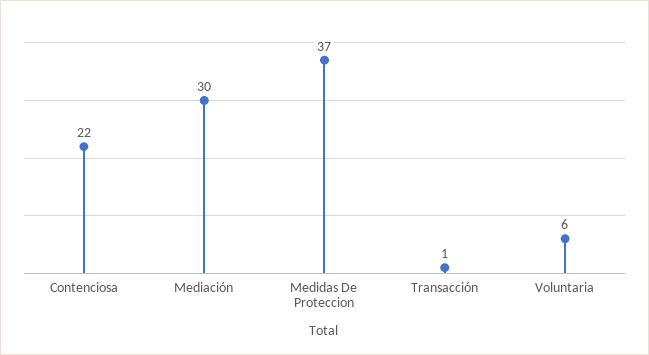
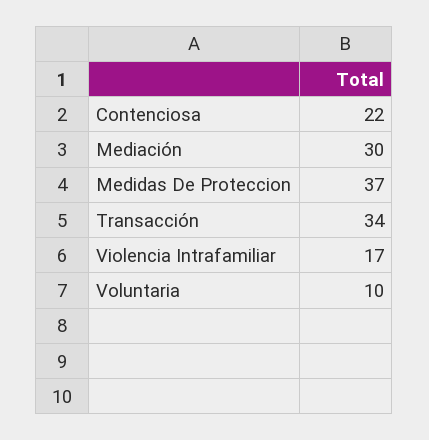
  {
    "Contenciosa": 22,
    "Mediación": 30,
    "Medidas De Proteccion": 37,
-   "Transacción": 1,
+   "Transacción": 34,
-   "Voluntaria": 6
+   "Voluntaria": 10,
+   "Violencia Intrafamiliar": 17
  }

